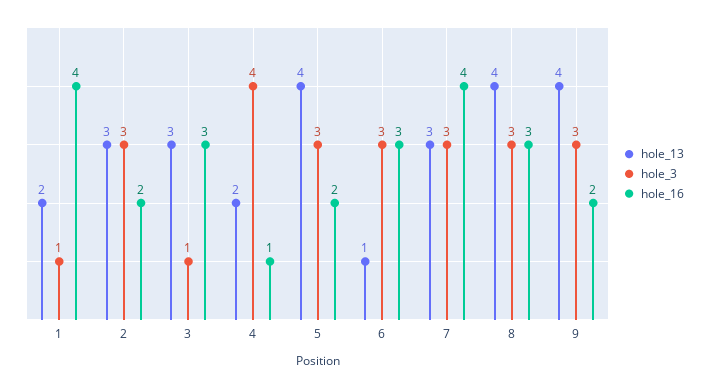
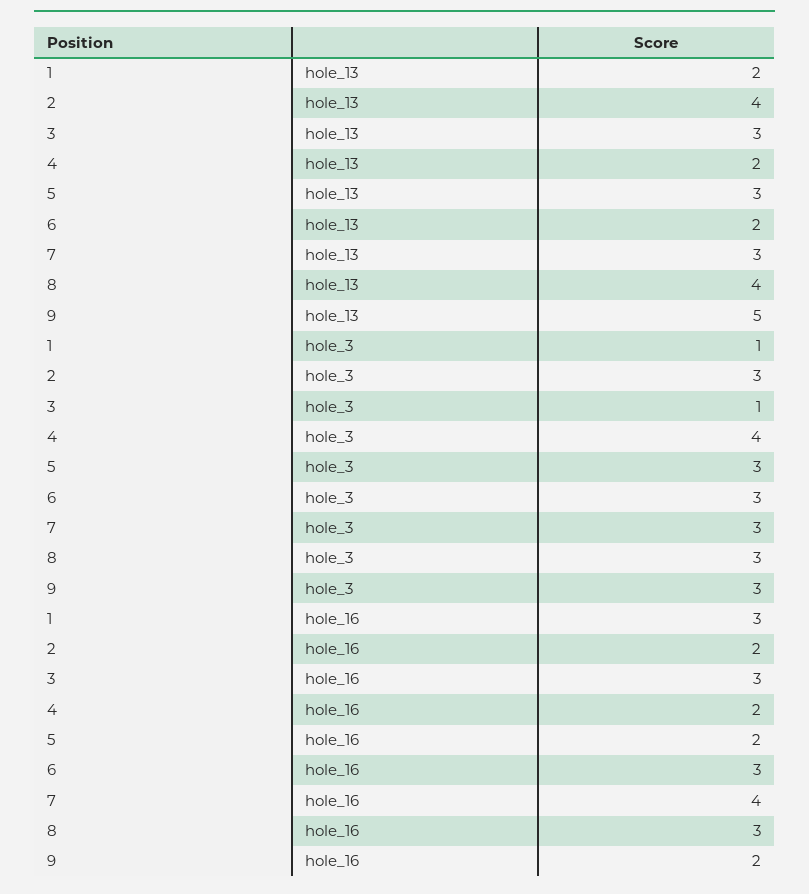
  {
    "hole_13": {
      "1": 2,
-     "2": 3,
+     "2": 4,
      "3": 3,
      "4": 2,
-     "5": 4,
+     "5": 3,
-     "6": 1,
+     "6": 2,
      "7": 3,
      "8": 4,
-     "9": 4
+     "9": 5
    },
    "hole_3": {
      "1": 1,
      "2": 3,
      "3": 1,
      "4": 4,
      "5": 3,
      "6": 3,
      "7": 3,
      "8": 3,
      "9": 3
    },
    "hole_16": {
-     "1": 4,
+     "1": 3,
      "2": 2,
      "3": 3,
-     "4": 1,
+     "4": 2,
      "5": 2,
      "6": 3,
      "7": 4,
      "8": 3,
      "9": 2
    }
  }

